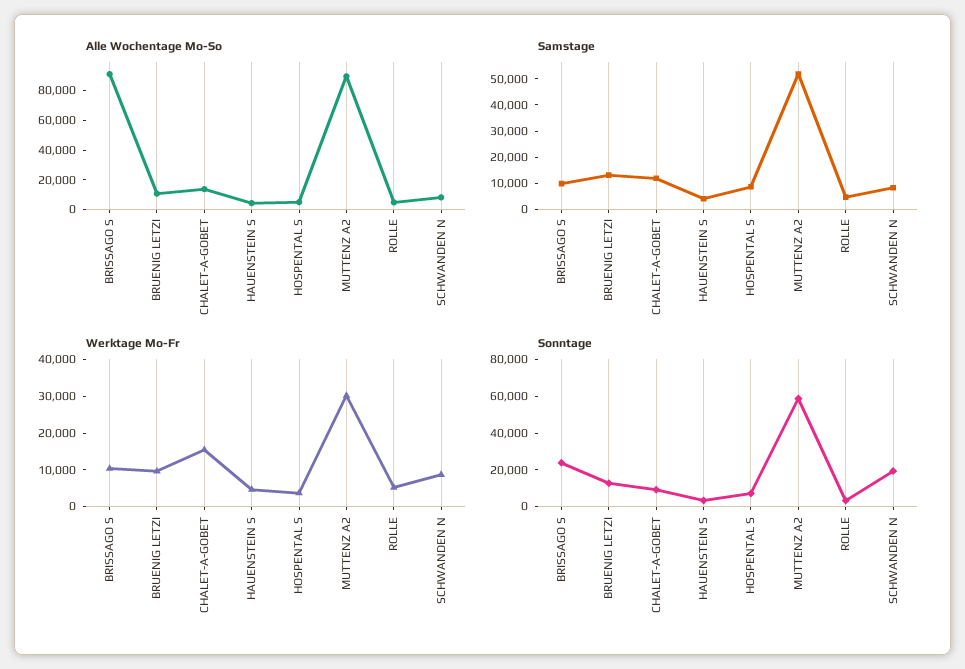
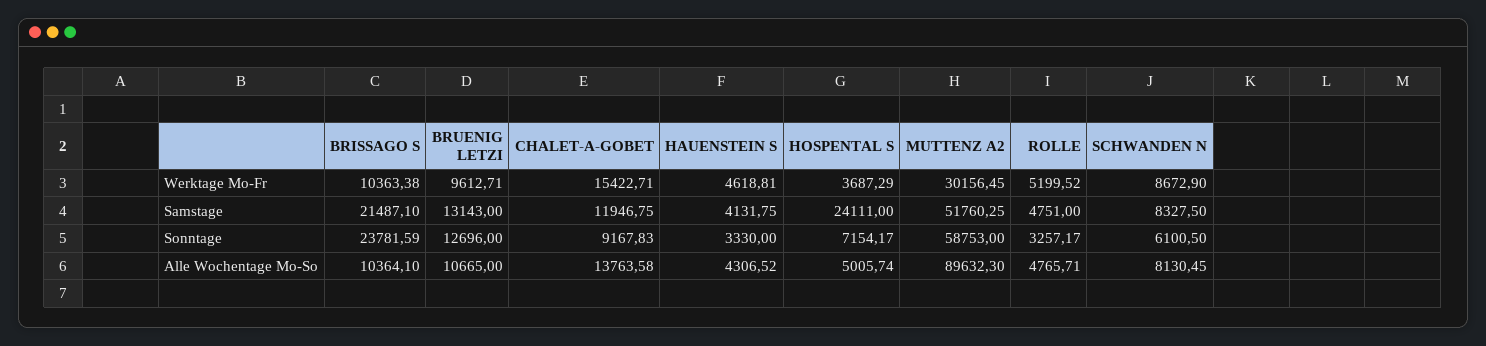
  {
    "Alle Wochentage Mo-So": {
-     "BRISSAGO S": 90000,
+     "BRISSAGO S": 10364.1,
      "BRUENIG LETZI": 10665,
      "CHALET-A-GOBET": 13763.58,
      "HAUENSTEIN S": 4306.52,
      "HOSPENTAL S": 5005.74,
      "MUTTENZ A2": 89632.3,
      "ROLLE": 4765.71,
      "SCHWANDEN N": 8130.45
    },
    "Samstage": {
-     "BRISSAGO S": 10000,
+     "BRISSAGO S": 21487.1,
      "BRUENIG LETZI": 13143,
      "CHALET-A-GOBET": 11946.75,
      "HAUENSTEIN S": 4131.75,
-     "HOSPENTAL S": 10000,
+     "HOSPENTAL S": 24111,
      "MUTTENZ A2": 51760.25,
      "ROLLE": 4751,
      "SCHWANDEN N": 8327.5
    },
    "Werktage Mo-Fr": {
      "BRISSAGO S": 10363.38,
      "BRUENIG LETZI": 9612.71,
      "CHALET-A-GOBET": 15422.71,
      "HAUENSTEIN S": 4618.81,
      "HOSPENTAL S": 3687.29,
      "MUTTENZ A2": 30156.45,
      "ROLLE": 5199.52,
      "SCHWANDEN N": 8672.9
    },
    "Sonntage": {
      "BRISSAGO S": 23781.59,
      "BRUENIG LETZI": 12696,
      "CHALET-A-GOBET": 9167.83,
      "HAUENSTEIN S": 3330,
      "HOSPENTAL S": 7154.17,
      "MUTTENZ A2": 58753,
      "ROLLE": 3257.17,
-     "SCHWANDEN N": 20000
+     "SCHWANDEN N": 6100.5
    }
  }

